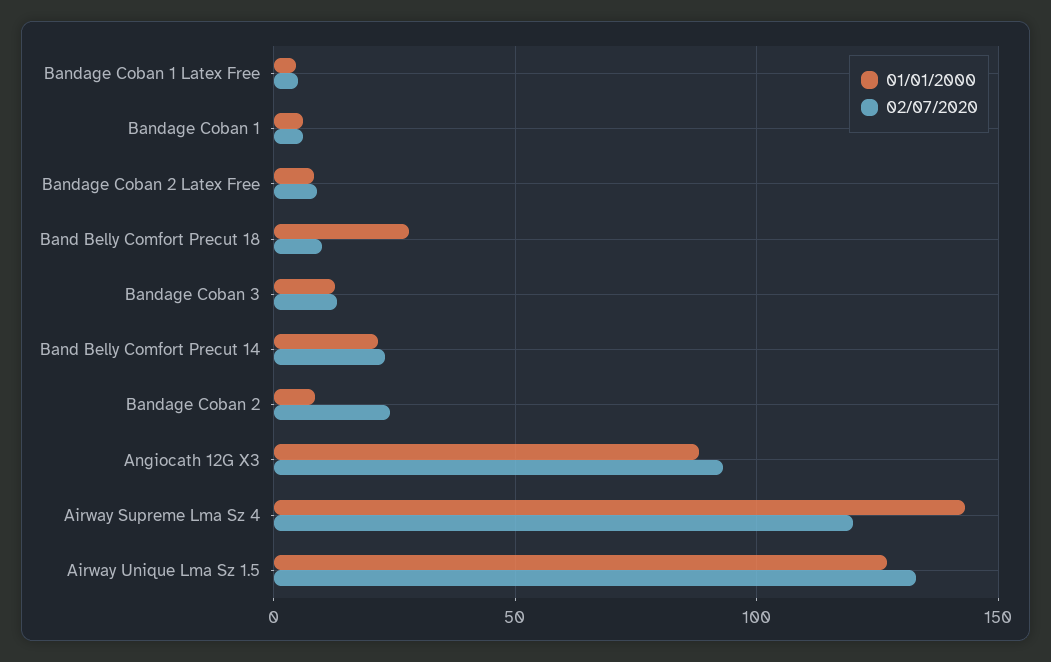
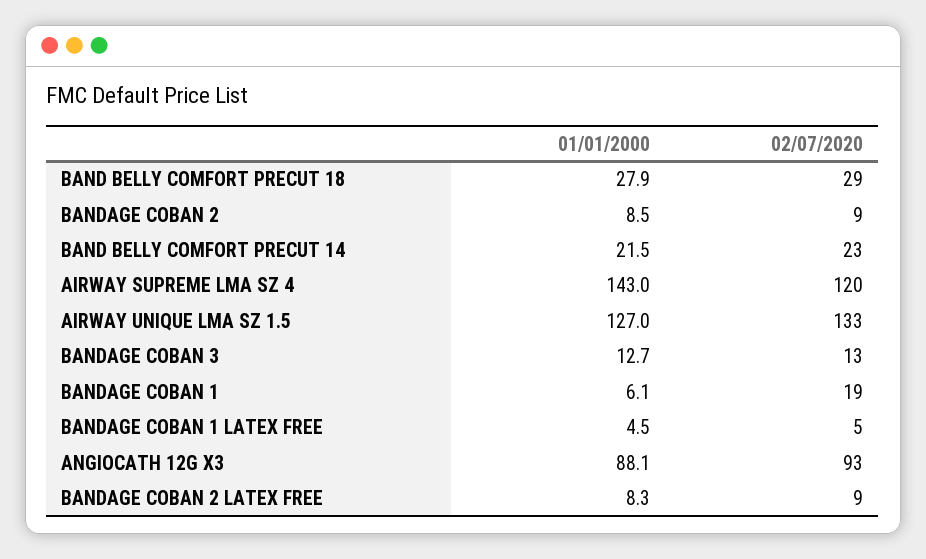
  {
    "01/01/2000": {
      "Bandage Coban 1 Latex Free": 4.5,
      "Bandage Coban 1": 6.1,
      "Bandage Coban 2 Latex Free": 8.3,
      "Band Belly Comfort Precut 18": 27.9,
      "Bandage Coban 3": 12.7,
      "Band Belly Comfort Precut 14": 21.5,
      "Bandage Coban 2": 8.5,
      "Angiocath 12G X3": 88.1,
      "Airway Supreme Lma Sz 4": 143,
      "Airway Unique Lma Sz 1.5": 127
    },
    "02/07/2020": {
      "Bandage Coban 1 Latex Free": 5,
-     "Bandage Coban 1": 5,
+     "Bandage Coban 1": 19,
      "Bandage Coban 2 Latex Free": 9,
-     "Band Belly Comfort Precut 18": 10,
+     "Band Belly Comfort Precut 18": 29,
      "Bandage Coban 3": 13,
      "Band Belly Comfort Precut 14": 23,
-     "Bandage Coban 2": 25,
+     "Bandage Coban 2": 9,
      "Angiocath 12G X3": 93,
      "Airway Supreme Lma Sz 4": 120,
      "Airway Unique Lma Sz 1.5": 133
    }
  }

